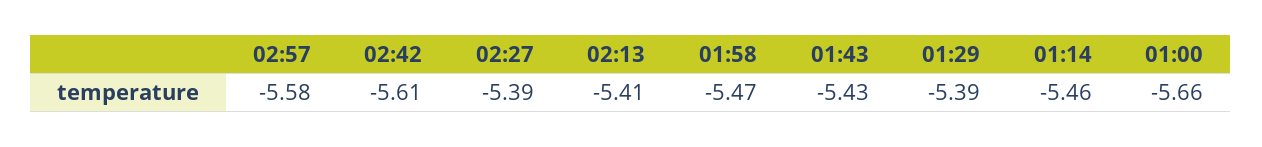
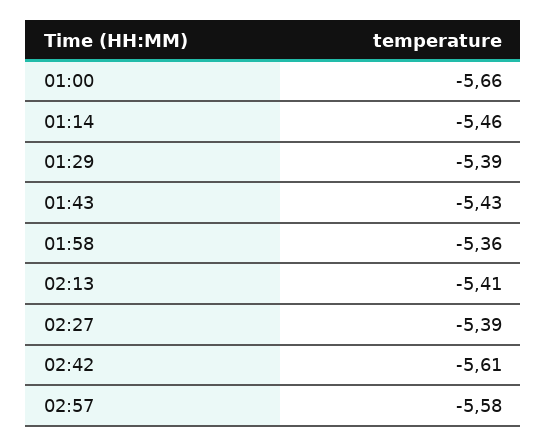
  {
    "02:57": -5.58,
    "02:42": -5.61,
    "02:27": -5.39,
    "02:13": -5.41,
-   "01:58": -5.47,
+   "01:58": -5.36,
    "01:43": -5.43,
    "01:29": -5.39,
    "01:14": -5.46,
    "01:00": -5.66
  }

